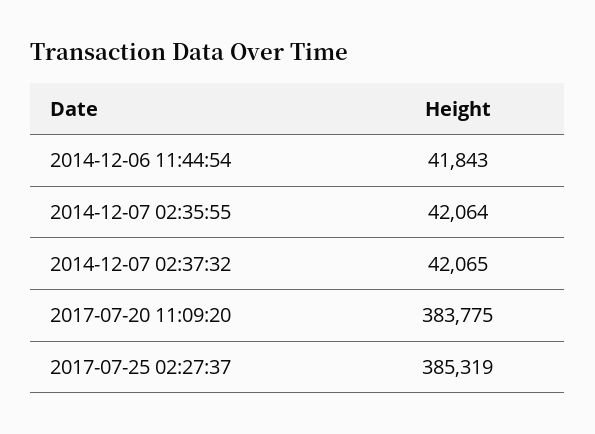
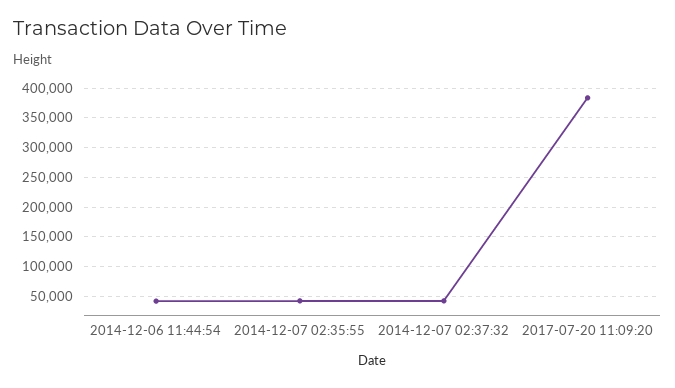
  {
    "2014-12-06 11:44:54": 41843,
    "2014-12-07 02:35:55": 42064,
    "2014-12-07 02:37:32": 42065,
-   "2017-07-20 11:09:20": 383775,
+   "2017-07-20 11:09:20": 383775
-   "2017-07-25 02:27:37": 385319
  }

